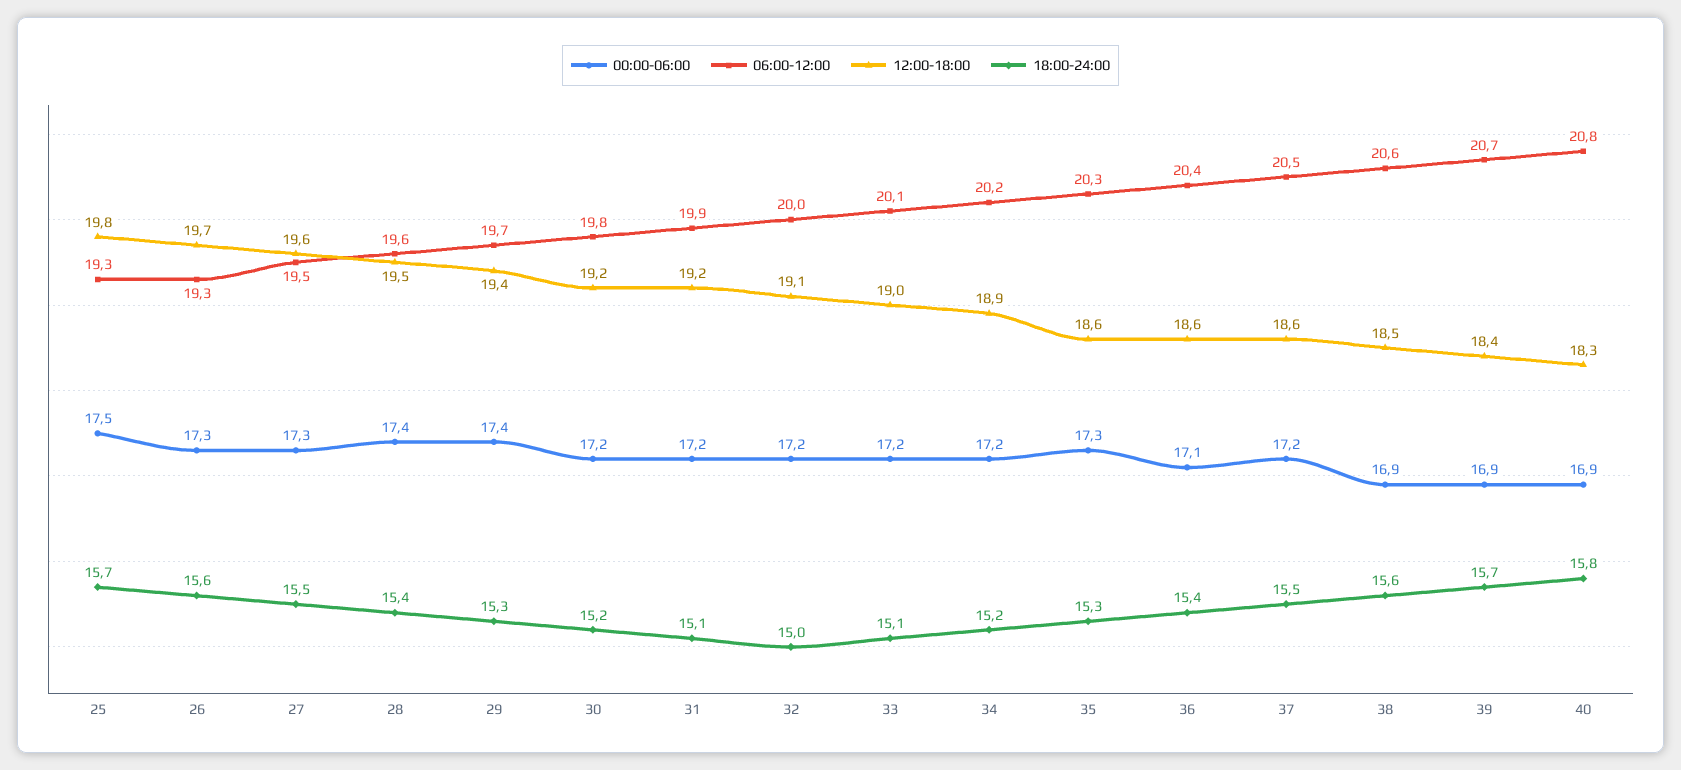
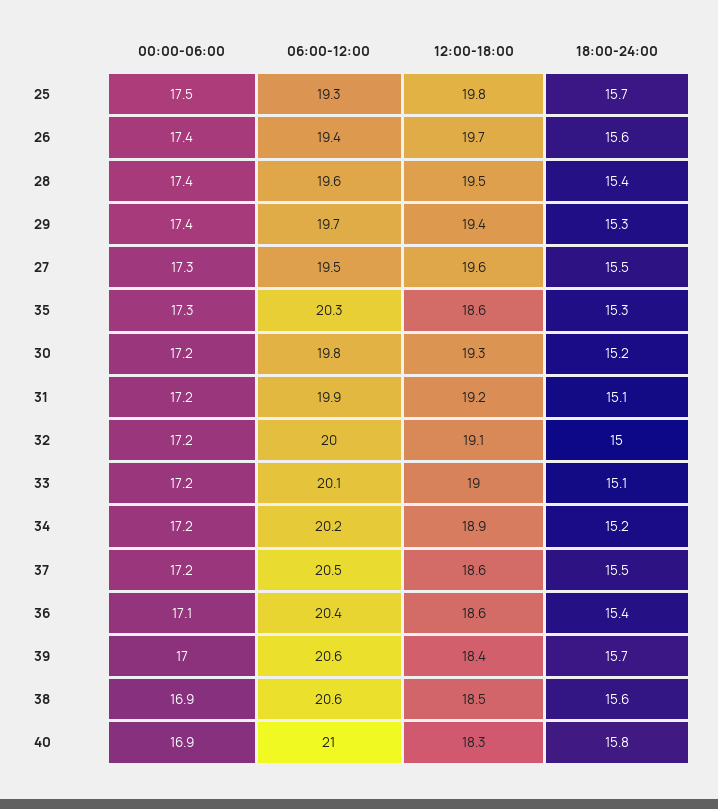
  {
    "00:00-06:00": {
      "25": 17.5,
-     "26": 17.3,
+     "26": 17.4,
      "27": 17.3,
      "28": 17.4,
      "29": 17.4,
      "30": 17.2,
      "31": 17.2,
      "32": 17.2,
      "33": 17.2,
      "34": 17.2,
      "35": 17.3,
      "36": 17.1,
      "37": 17.2,
      "38": 16.9,
-     "39": 16.9,
+     "39": 17,
      "40": 16.9
    },
    "06:00-12:00": {
      "25": 19.3,
-     "26": 19.3,
+     "26": 19.4,
      "27": 19.5,
      "28": 19.6,
      "29": 19.7,
      "30": 19.8,
      "31": 19.9,
      "32": 20,
      "33": 20.1,
      "34": 20.2,
      "35": 20.3,
      "36": 20.4,
      "37": 20.5,
      "38": 20.6,
-     "39": 20.7,
+     "39": 20.6,
-     "40": 20.8
+     "40": 21
    },
    "12:00-18:00": {
      "25": 19.8,
      "26": 19.7,
      "27": 19.6,
      "28": 19.5,
      "29": 19.4,
-     "30": 19.2,
+     "30": 19.3,
      "31": 19.2,
      "32": 19.1,
      "33": 19,
      "34": 18.9,
      "35": 18.6,
      "36": 18.6,
      "37": 18.6,
      "38": 18.5,
      "39": 18.4,
      "40": 18.3
    },
    "18:00-24:00": {
      "25": 15.7,
      "26": 15.6,
      "27": 15.5,
      "28": 15.4,
      "29": 15.3,
      "30": 15.2,
      "31": 15.1,
      "32": 15,
      "33": 15.1,
      "34": 15.2,
      "35": 15.3,
      "36": 15.4,
      "37": 15.5,
      "38": 15.6,
      "39": 15.7,
      "40": 15.8
    }
  }

